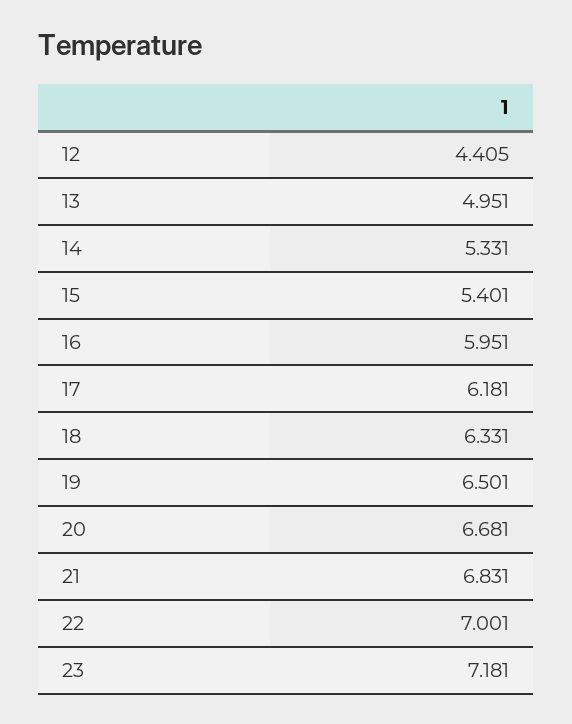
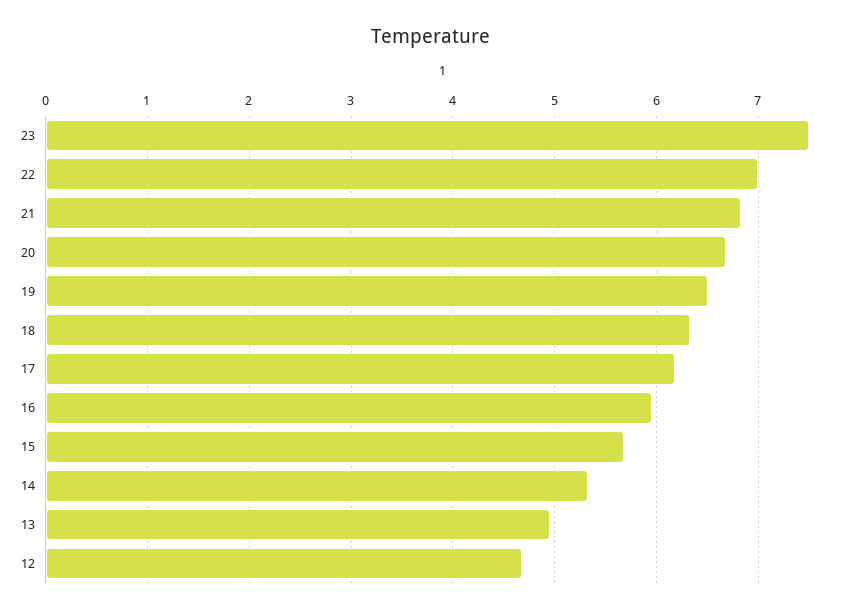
  {
-   "12": 4.405,
+   "12": 4.7,
    "13": 4.951,
    "14": 5.331,
-   "15": 5.401,
+   "15": 5.7,
    "16": 5.951,
    "17": 6.181,
    "18": 6.331,
    "19": 6.501,
    "20": 6.681,
    "21": 6.831,
    "22": 7.001,
-   "23": 7.181
+   "23": 7.5
  }

